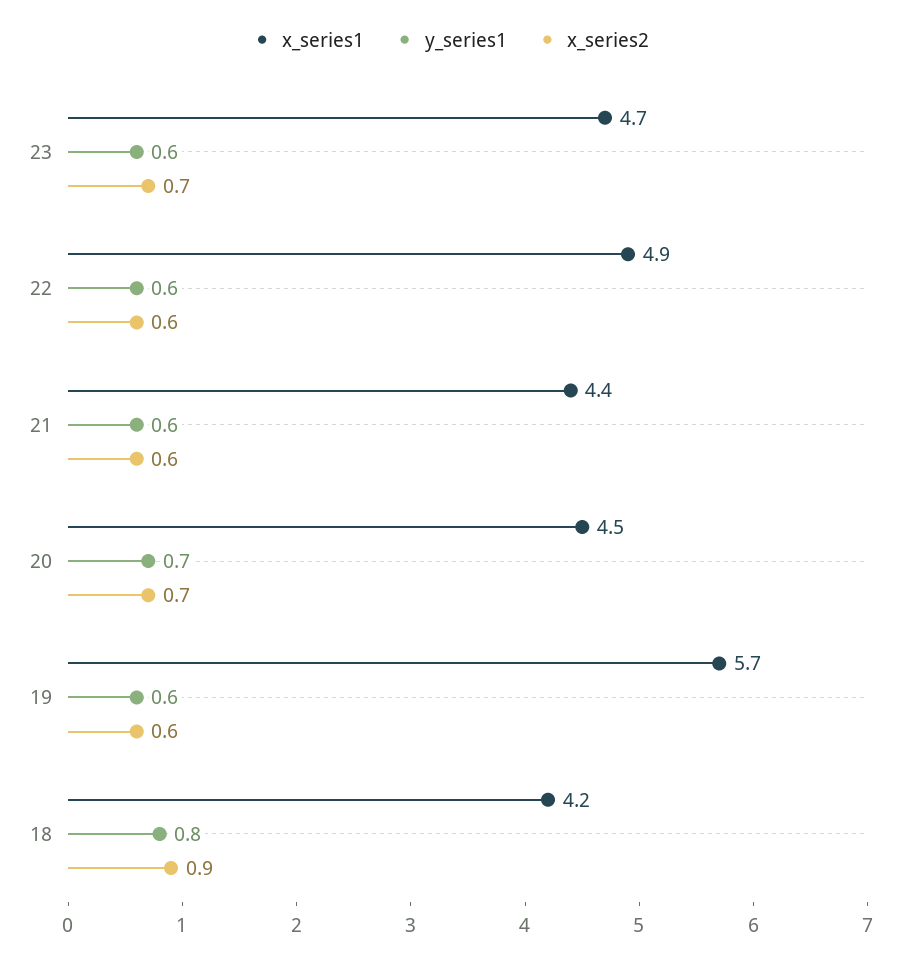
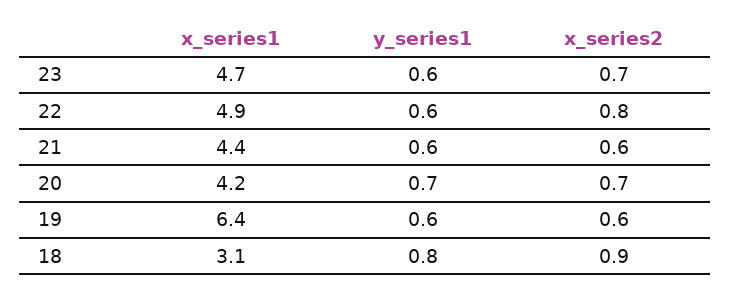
  {
    "x_series1": {
      "23": 4.7,
      "22": 4.9,
      "21": 4.4,
-     "20": 4.5,
+     "20": 4.2,
-     "19": 5.7,
+     "19": 6.4,
-     "18": 4.2
+     "18": 3.1
    },
    "y_series1": {
      "23": 0.6,
      "22": 0.6,
      "21": 0.6,
      "20": 0.7,
      "19": 0.6,
      "18": 0.8
    },
    "x_series2": {
      "23": 0.7,
-     "22": 0.6,
+     "22": 0.8,
      "21": 0.6,
      "20": 0.7,
      "19": 0.6,
      "18": 0.9
    }
  }

